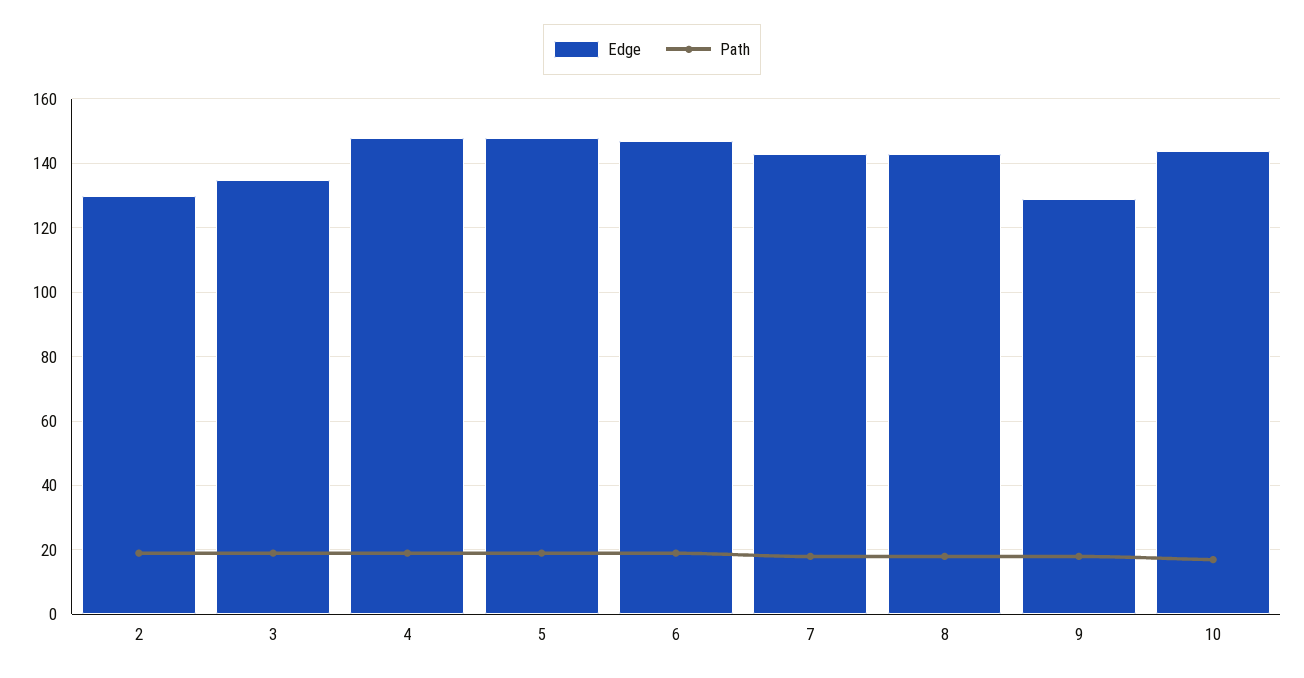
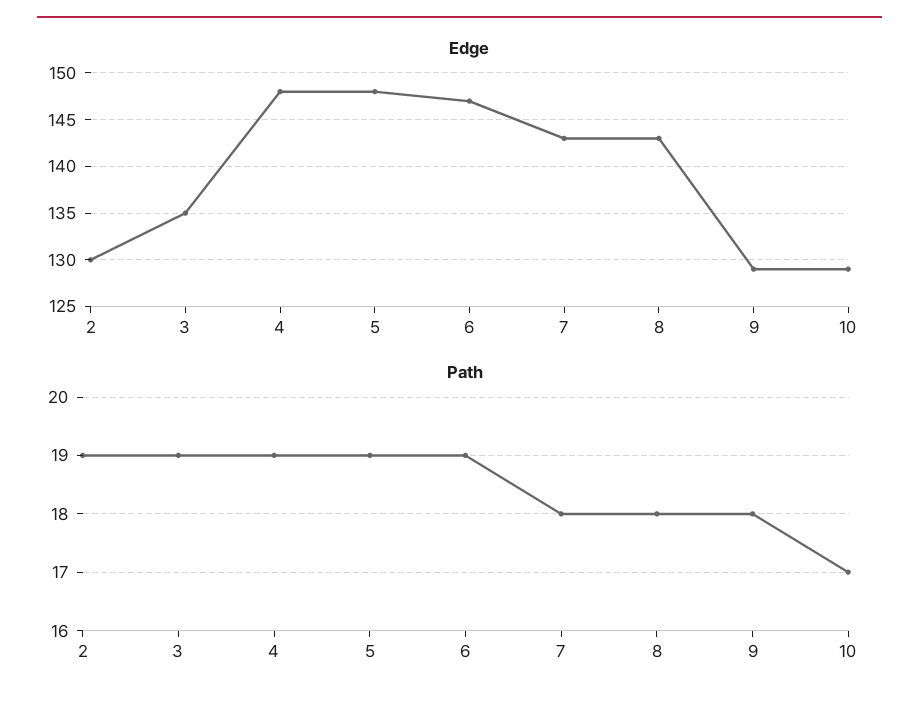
  {
    "Edge": {
      "2": 130,
      "3": 135,
      "4": 148,
      "5": 148,
      "6": 147,
      "7": 143,
      "8": 143,
      "9": 129,
-     "10": 145
+     "10": 129
    },
    "Path": {
      "2": 19,
      "3": 19,
      "4": 19,
      "5": 19,
      "6": 19,
      "7": 18,
      "8": 18,
      "9": 18,
      "10": 17
    }
  }

